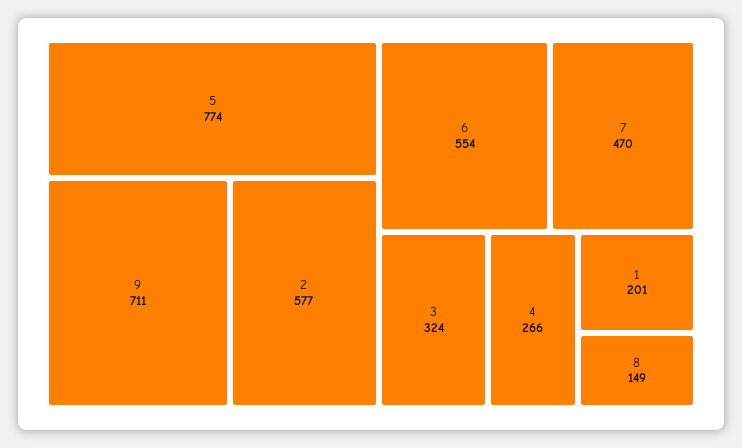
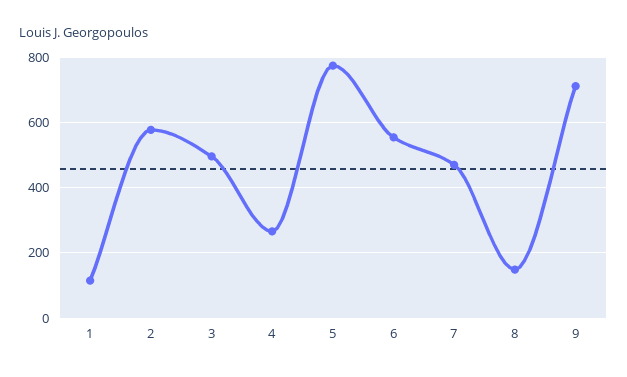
  {
    "5": 774,
    "9": 711,
    "2": 577,
    "6": 554,
    "7": 470,
-   "3": 324,
+   "3": 500,
    "4": 266,
-   "1": 201,
+   "1": 120,
    "8": 149
  }

